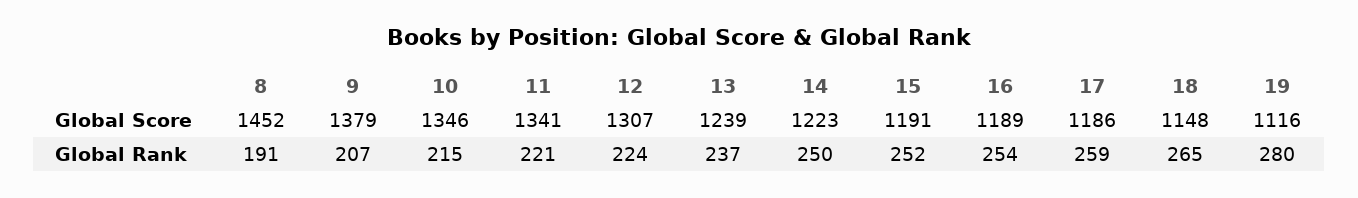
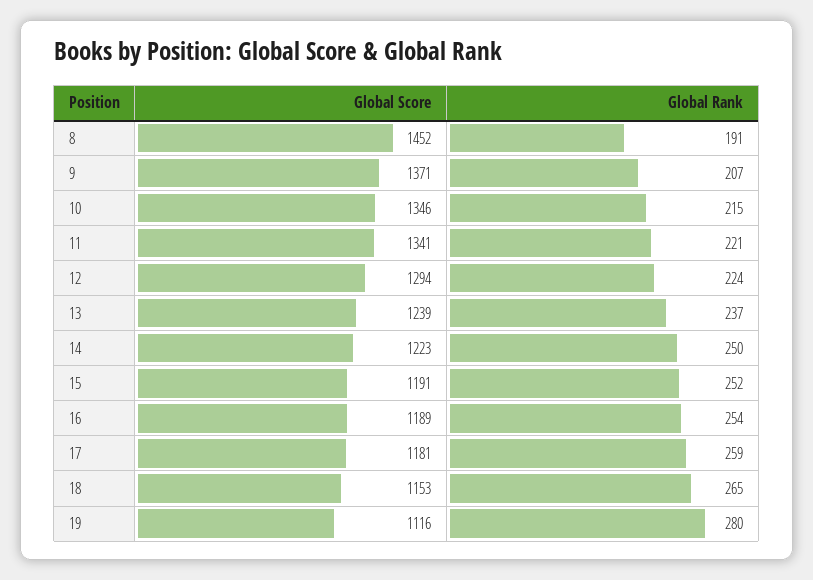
  {
    "8": {
      "Global Score": 1452,
      "Global Rank": 191
    },
    "9": {
-     "Global Score": 1379,
+     "Global Score": 1371,
      "Global Rank": 207
    },
    "10": {
      "Global Score": 1346,
      "Global Rank": 215
    },
    "11": {
      "Global Score": 1341,
      "Global Rank": 221
    },
    "12": {
-     "Global Score": 1307,
+     "Global Score": 1294,
      "Global Rank": 224
    },
    "13": {
      "Global Score": 1239,
      "Global Rank": 237
    },
    "14": {
      "Global Score": 1223,
      "Global Rank": 250
    },
    "15": {
      "Global Score": 1191,
      "Global Rank": 252
    },
    "16": {
      "Global Score": 1189,
      "Global Rank": 254
    },
    "17": {
-     "Global Score": 1186,
+     "Global Score": 1181,
      "Global Rank": 259
    },
    "18": {
-     "Global Score": 1148,
+     "Global Score": 1153,
      "Global Rank": 265
    },
    "19": {
      "Global Score": 1116,
      "Global Rank": 280
    }
  }

